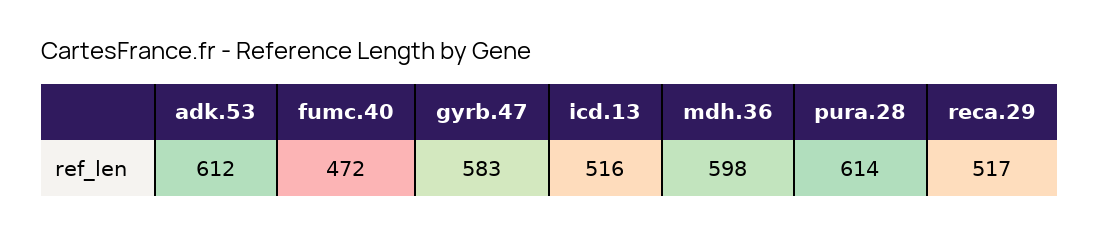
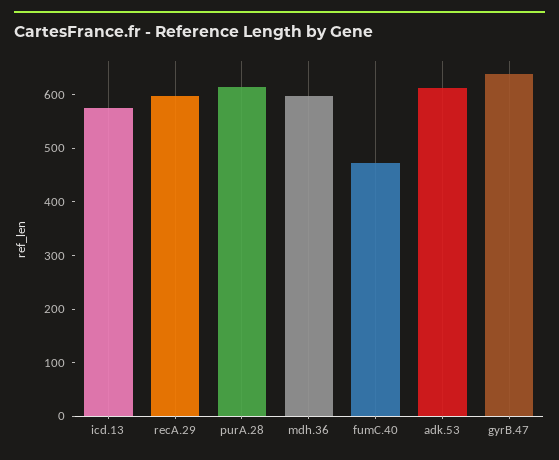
  {
    "adk.53": 612,
    "fumc.40": 472,
-   "gyrb.47": 583,
+   "gyrb.47": 640,
-   "icd.13": 516,
+   "icd.13": 580,
    "mdh.36": 598,
    "pura.28": 614,
-   "reca.29": 517
+   "reca.29": 600
  }

